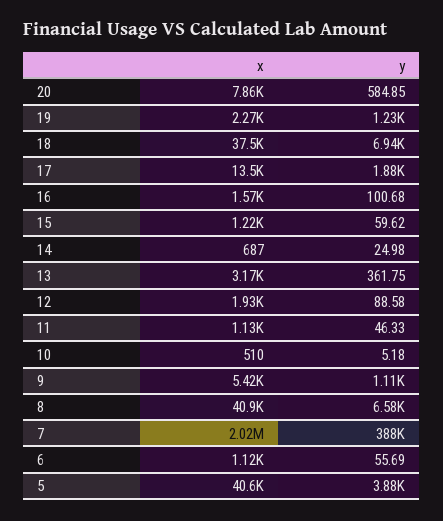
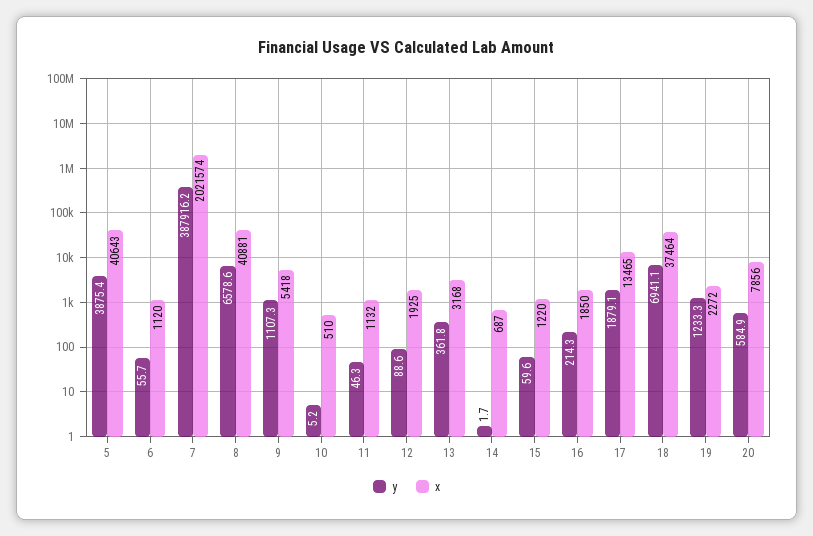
  {
    "x": {
      "20": 7856,
      "19": 2272,
      "18": 37464,
      "17": 13465,
-     "16": 1570,
+     "16": 1850,
      "15": 1220,
      "14": 687,
      "13": 3168,
      "12": 1925,
      "11": 1132,
      "10": 510,
      "9": 5418,
      "8": 40881,
      "7": 2021574,
      "6": 1120,
      "5": 40643
    },
    "y": {
      "20": 584.85,
      "19": 1233.3,
      "18": 6941.1,
      "17": 1879.1,
-     "16": 100.68,
+     "16": 214.3,
      "15": 59.62,
-     "14": 24.98,
+     "14": 1.7,
      "13": 361.75,
      "12": 88.58,
      "11": 46.33,
      "10": 5.18,
      "9": 1107.3,
      "8": 6578.6,
      "7": 387916.2,
      "6": 55.69,
      "5": 3875.4
    }
  }

